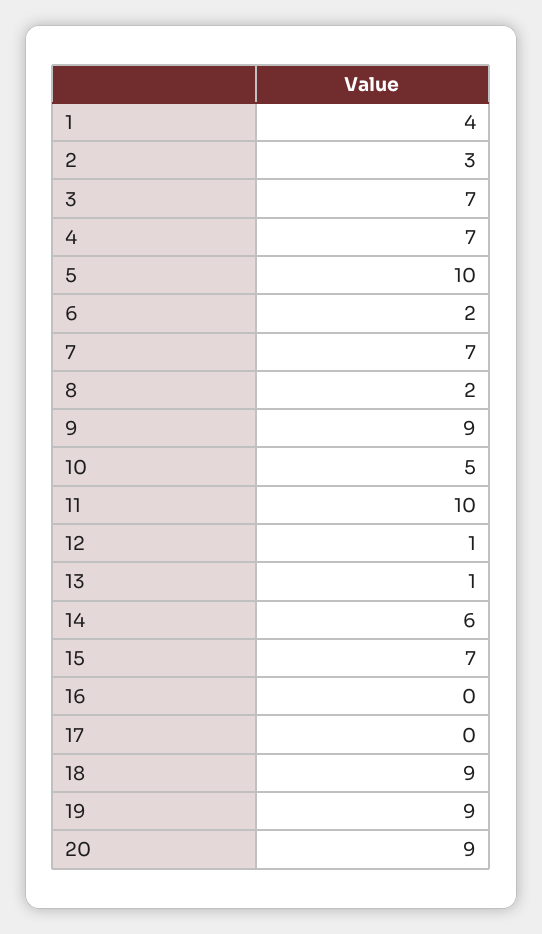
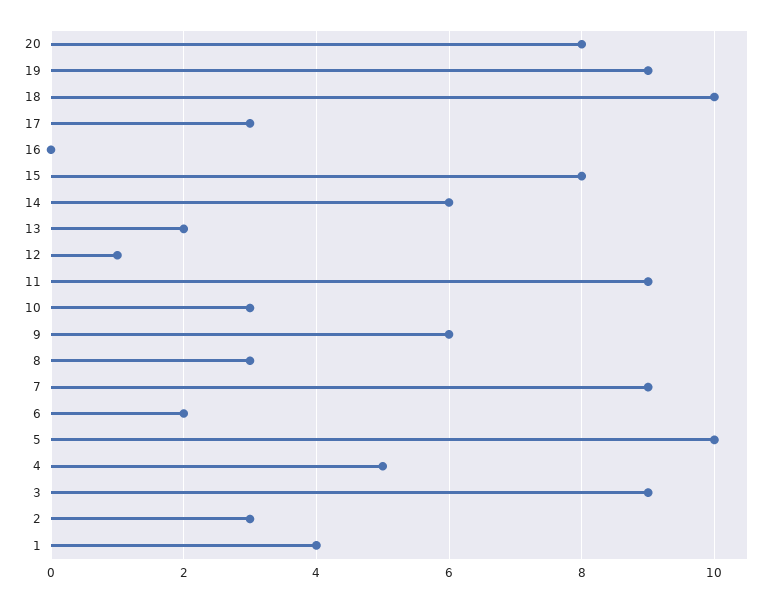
  {
    "1": 4,
    "2": 3,
-   "3": 7,
+   "3": 9,
-   "4": 7,
+   "4": 5,
    "5": 10,
    "6": 2,
-   "7": 7,
+   "7": 9,
-   "8": 2,
+   "8": 3,
-   "9": 9,
+   "9": 6,
-   "10": 5,
+   "10": 3,
-   "11": 10,
+   "11": 9,
    "12": 1,
-   "13": 1,
+   "13": 2,
    "14": 6,
-   "15": 7,
+   "15": 8,
    "16": 0,
-   "17": 0,
+   "17": 3,
-   "18": 9,
+   "18": 10,
    "19": 9,
-   "20": 9
+   "20": 8
  }

